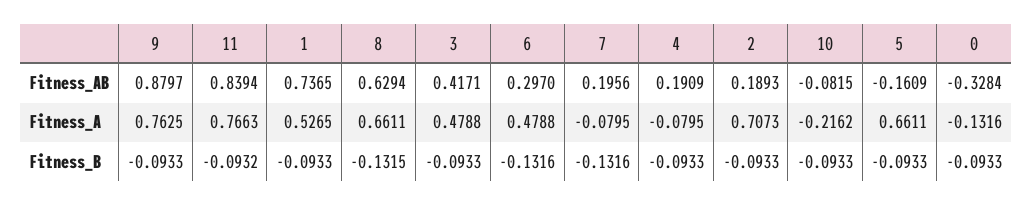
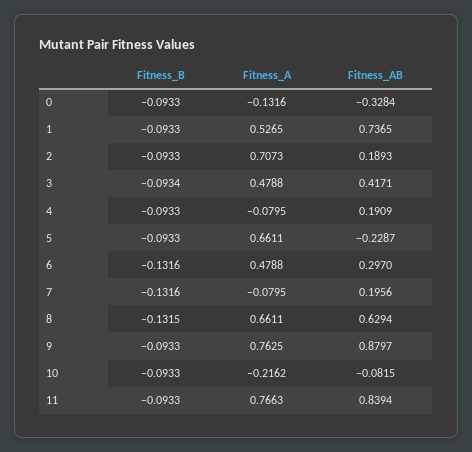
  {
    "9": {
      "Fitness_AB": 0.8797,
      "Fitness_A": 0.7625,
      "Fitness_B": -0.0933
    },
    "11": {
      "Fitness_AB": 0.8394,
      "Fitness_A": 0.7663,
-     "Fitness_B": -0.0932
+     "Fitness_B": -0.0933
    },
    "1": {
      "Fitness_AB": 0.7365,
      "Fitness_A": 0.5265,
      "Fitness_B": -0.0933
    },
    "8": {
      "Fitness_AB": 0.6294,
      "Fitness_A": 0.6611,
      "Fitness_B": -0.1315
    },
    "3": {
      "Fitness_AB": 0.4171,
      "Fitness_A": 0.4788,
-     "Fitness_B": -0.0933
+     "Fitness_B": -0.0934
    },
    "6": {
      "Fitness_AB": 0.297,
      "Fitness_A": 0.4788,
      "Fitness_B": -0.1316
    },
    "7": {
      "Fitness_AB": 0.1956,
      "Fitness_A": -0.0795,
      "Fitness_B": -0.1316
    },
    "4": {
      "Fitness_AB": 0.1909,
      "Fitness_A": -0.0795,
      "Fitness_B": -0.0933
    },
    "2": {
      "Fitness_AB": 0.1893,
      "Fitness_A": 0.7073,
      "Fitness_B": -0.0933
    },
    "10": {
      "Fitness_AB": -0.0815,
      "Fitness_A": -0.2162,
      "Fitness_B": -0.0933
    },
    "5": {
-     "Fitness_AB": -0.1609,
+     "Fitness_AB": -0.2287,
      "Fitness_A": 0.6611,
      "Fitness_B": -0.0933
    },
    "0": {
      "Fitness_AB": -0.3284,
      "Fitness_A": -0.1316,
      "Fitness_B": -0.0933
    }
  }

